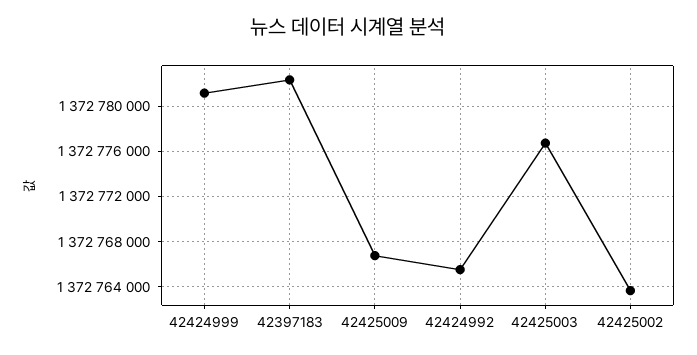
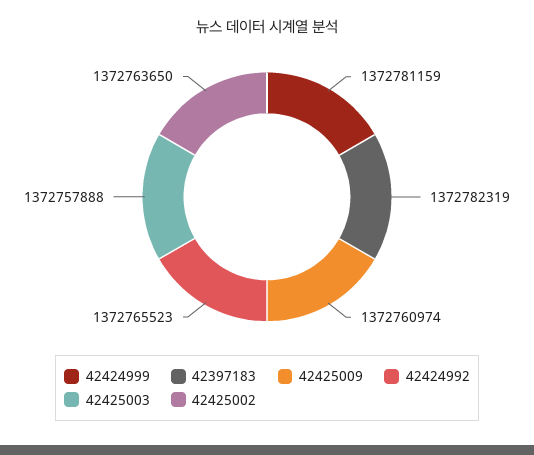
  {
    "42424999": 1372781159,
    "42397183": 1372782319,
-   "42425009": 1372767000,
+   "42425009": 1372760974,
    "42424992": 1372765523,
-   "42425003": 1372777000,
+   "42425003": 1372757888,
    "42425002": 1372763650
  }

